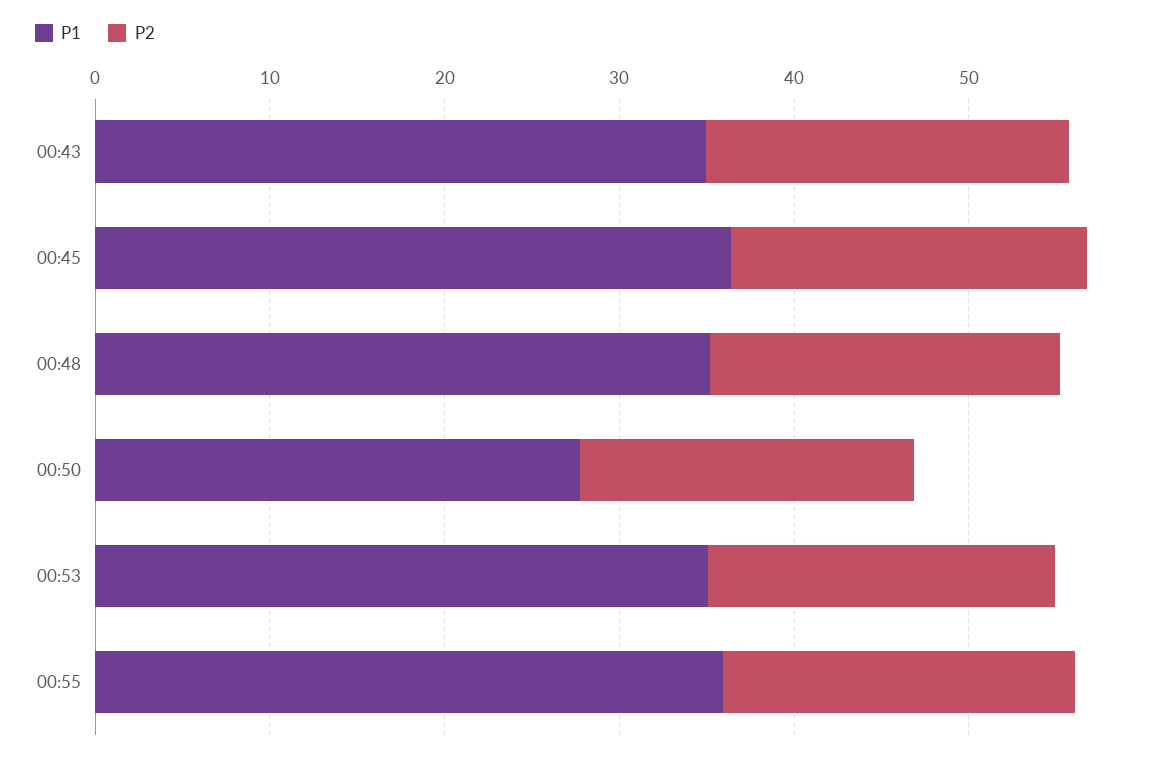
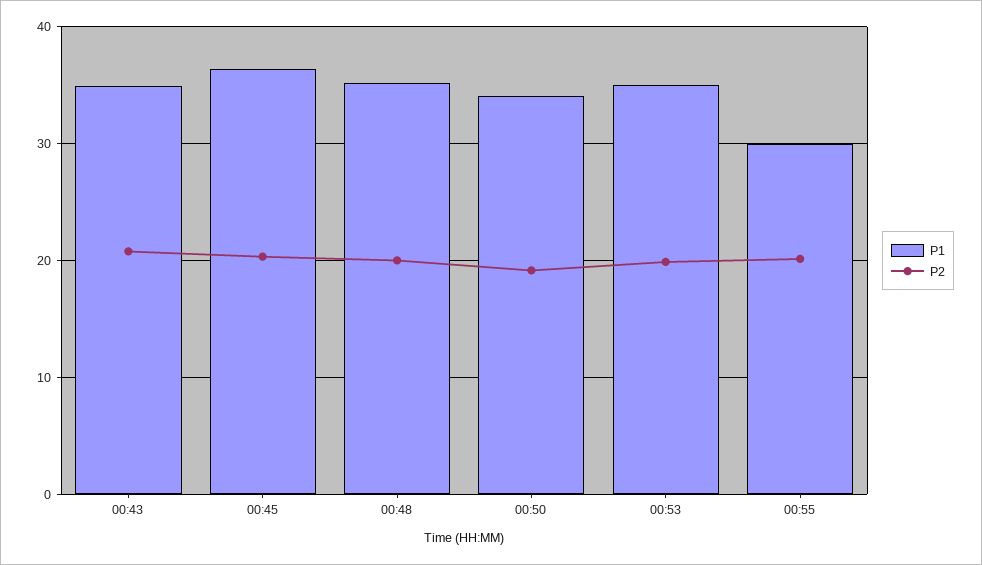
  {
    "P1": {
      "00:43": 35,
      "00:45": 36,
      "00:48": 35,
-     "00:50": 28,
+     "00:50": 34,
      "00:53": 35,
-     "00:55": 36
+     "00:55": 30
    },
    "P2": {
      "00:43": 21,
      "00:45": 20,
      "00:48": 20,
      "00:50": 19,
      "00:53": 20,
      "00:55": 20
    }
  }

